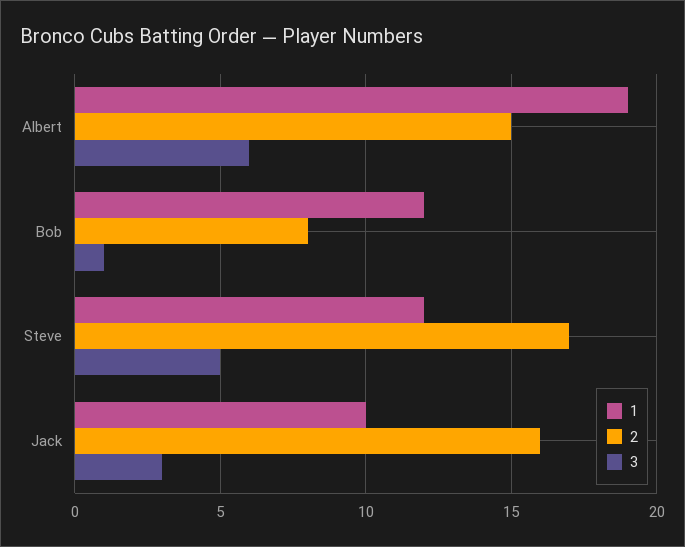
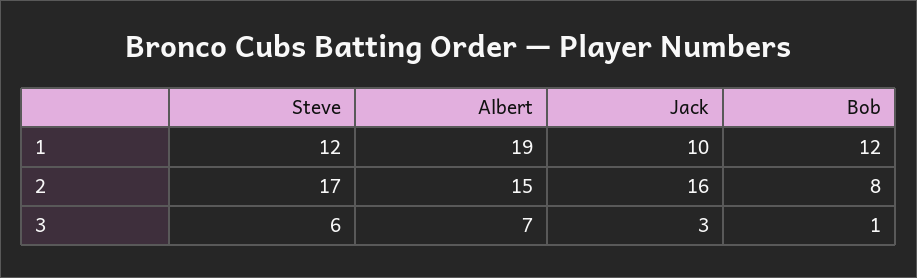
  {
    "1": {
      "Albert": 19,
      "Bob": 12,
      "Steve": 12,
      "Jack": 10
    },
    "2": {
      "Albert": 15,
      "Bob": 8,
      "Steve": 17,
      "Jack": 16
    },
    "3": {
-     "Albert": 6,
+     "Albert": 7,
      "Bob": 1,
-     "Steve": 5,
+     "Steve": 6,
      "Jack": 3
    }
  }

